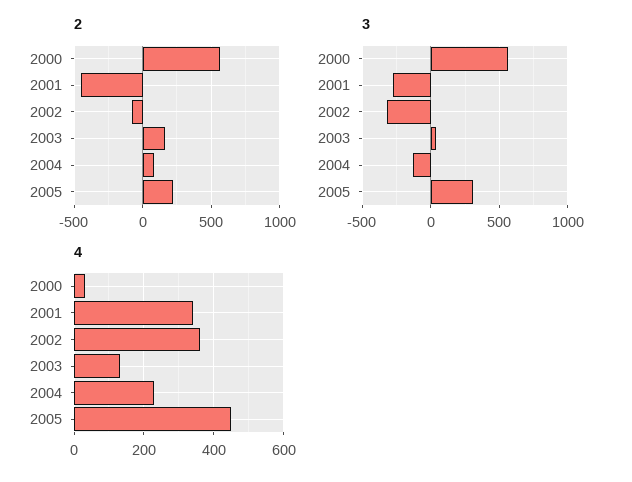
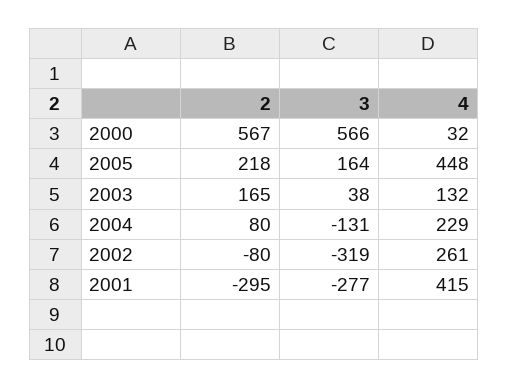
  {
    "2": {
      "2000": 567,
-     "2001": -450,
+     "2001": -295,
      "2002": -80,
      "2003": 165,
      "2004": 80,
      "2005": 218
    },
    "3": {
      "2000": 566,
      "2001": -277,
      "2002": -319,
      "2003": 38,
      "2004": -131,
-     "2005": 300
+     "2005": 164
    },
    "4": {
      "2000": 32,
-     "2001": 340,
+     "2001": 415,
-     "2002": 360,
+     "2002": 261,
      "2003": 132,
      "2004": 229,
      "2005": 448
    }
  }

